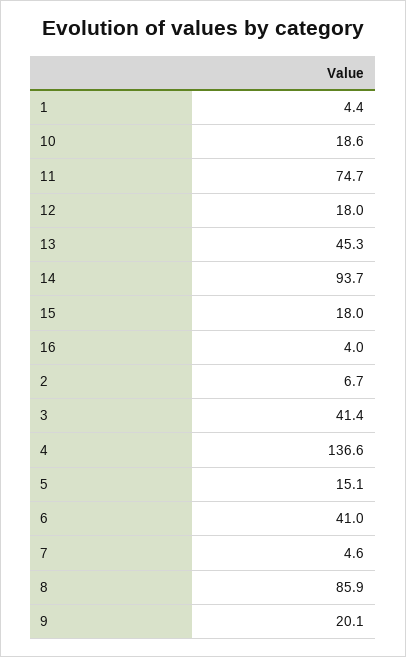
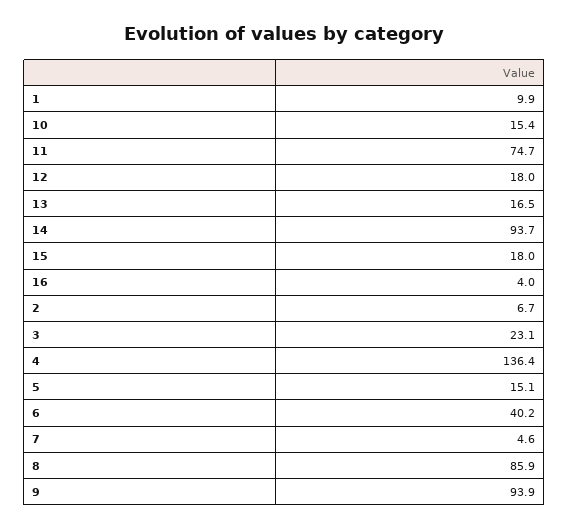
  {
-   "1": 4.4,
+   "1": 9.9,
-   "10": 18.6,
+   "10": 15.4,
    "11": 74.7,
    "12": 18,
-   "13": 45.3,
+   "13": 16.5,
    "14": 93.7,
    "15": 18,
    "16": 4,
    "2": 6.7,
-   "3": 41.4,
+   "3": 23.1,
-   "4": 136.6,
+   "4": 136.4,
    "5": 15.1,
-   "6": 41,
+   "6": 40.2,
    "7": 4.6,
    "8": 85.9,
-   "9": 20.1
+   "9": 93.9
  }

